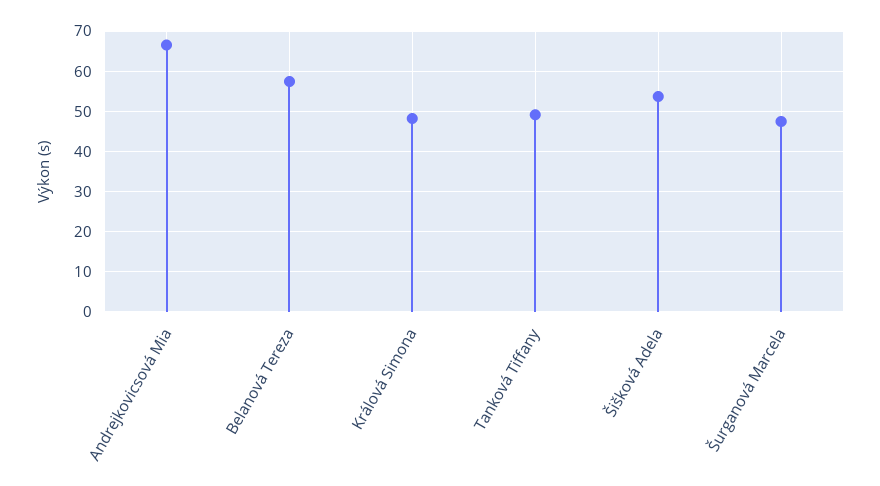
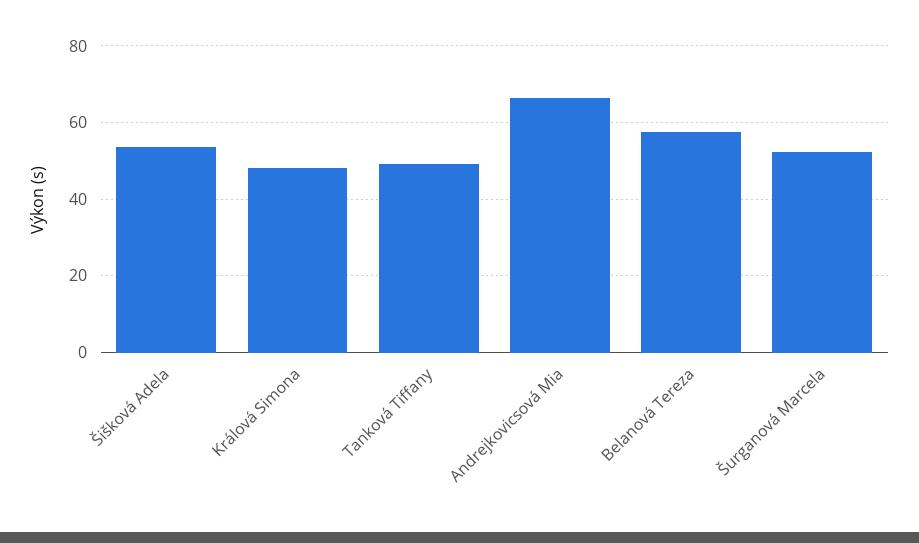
  {
    "Andrejkovicsová Mia": 66,
    "Belanová Tereza": 58,
    "Králová Simona": 48,
    "Tanková Tiffany": 50,
    "Šišková Adela": 54,
-   "Šurganová Marcela": 48
+   "Šurganová Marcela": 52
  }

